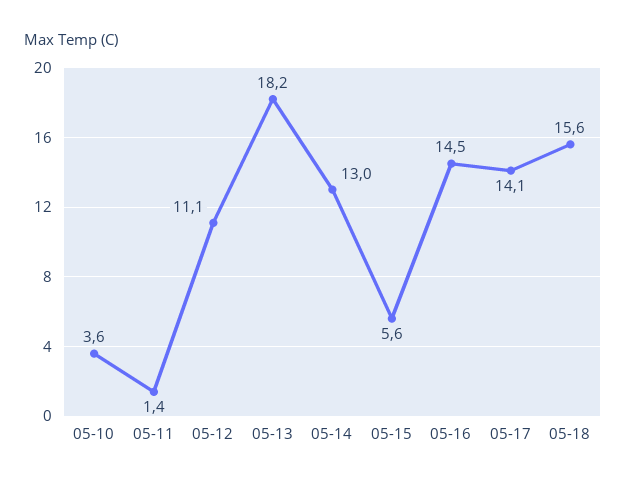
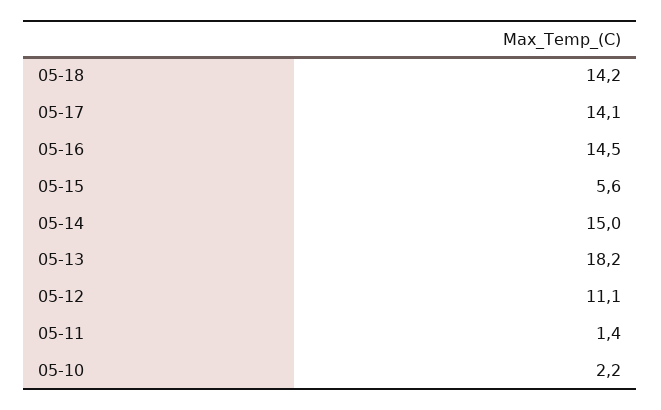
  {
-   "05-10": 3.6,
+   "05-10": 2.2,
    "05-11": 1.4,
    "05-12": 11.1,
    "05-13": 18.2,
-   "05-14": 13,
+   "05-14": 15,
    "05-15": 5.6,
    "05-16": 14.5,
    "05-17": 14.1,
-   "05-18": 15.6
+   "05-18": 14.2
  }

